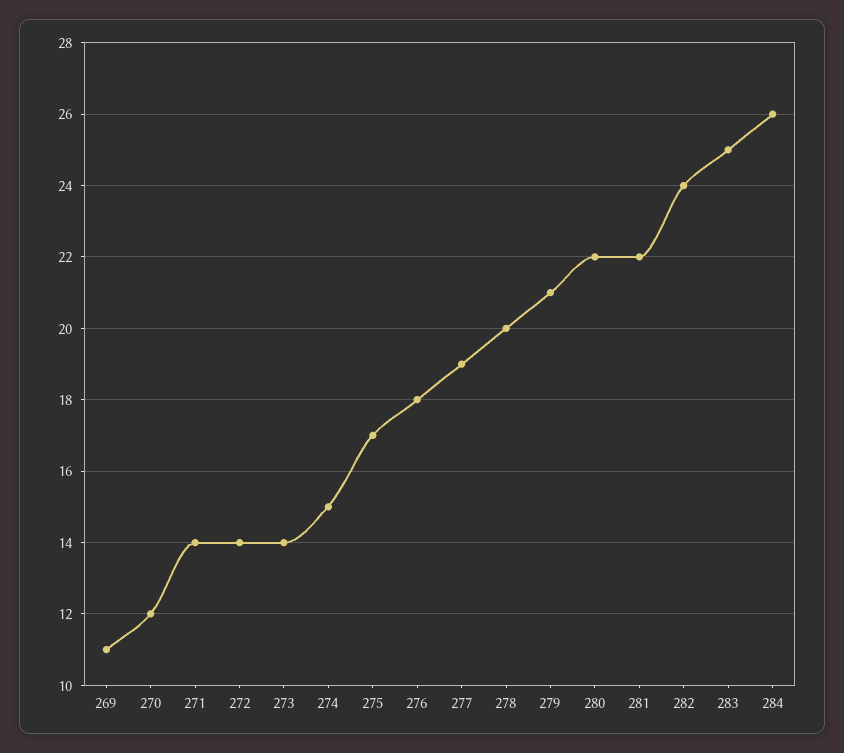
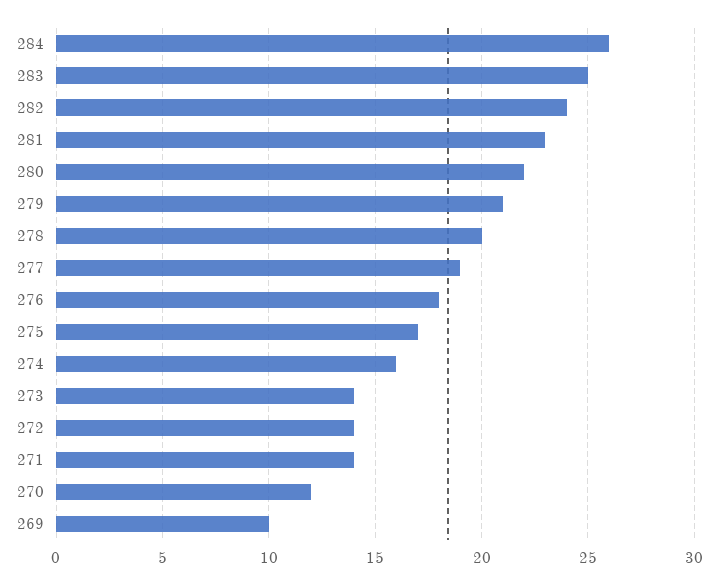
  {
-   "269": 11,
+   "269": 10,
    "270": 12,
    "271": 14,
    "272": 14,
    "273": 14,
-   "274": 15,
+   "274": 16,
    "275": 17,
    "276": 18,
    "277": 19,
    "278": 20,
    "279": 21,
    "280": 22,
-   "281": 22,
+   "281": 23,
    "282": 24,
    "283": 25,
    "284": 26
  }

